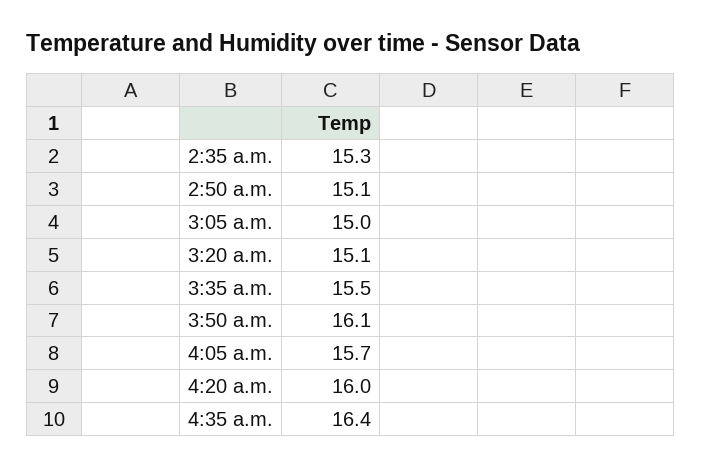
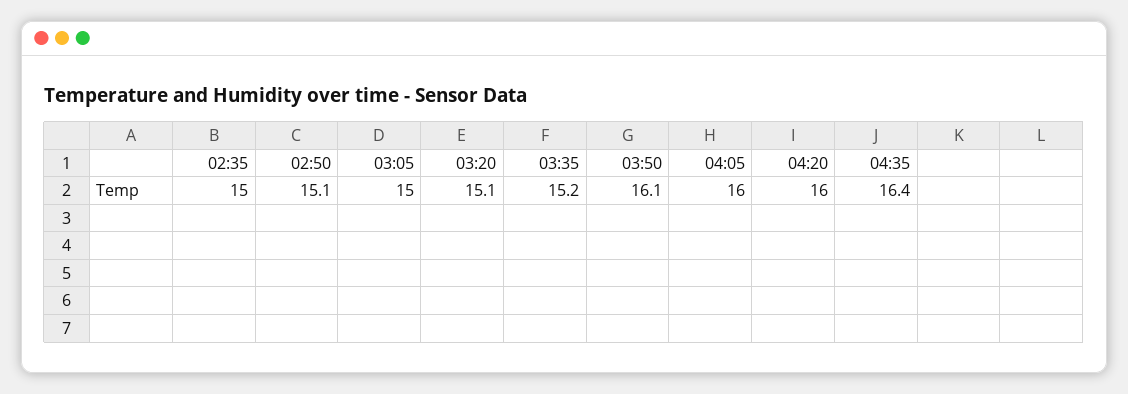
  {
-   "2:35 a.m.": 15.3,
+   "2:35 a.m.": 15,
    "2:50 a.m.": 15.1,
    "3:05 a.m.": 15,
    "3:20 a.m.": 15.1,
-   "3:35 a.m.": 15.5,
+   "3:35 a.m.": 15.2,
    "3:50 a.m.": 16.1,
-   "4:05 a.m.": 15.7,
+   "4:05 a.m.": 16,
    "4:20 a.m.": 16,
    "4:35 a.m.": 16.4
  }

